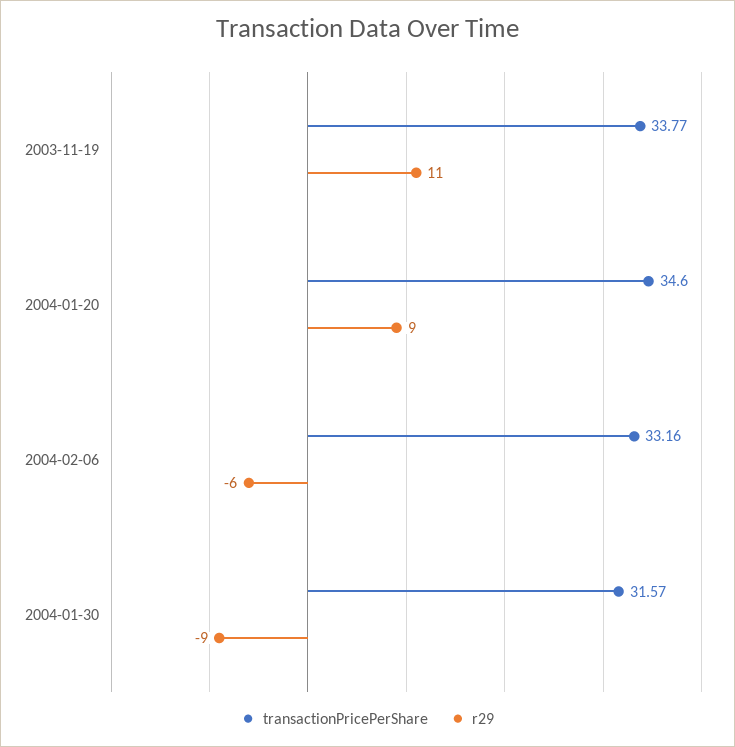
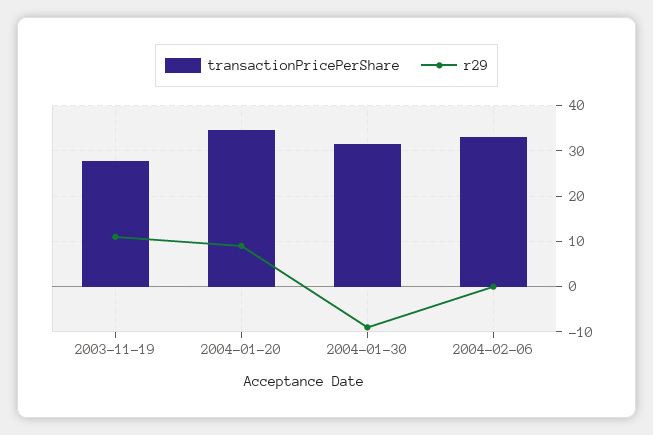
  {
    "transactionPricePerShare": {
-     "2003-11-19": 33.77,
+     "2003-11-19": 28,
      "2004-01-20": 34.6,
      "2004-02-06": 33.16,
      "2004-01-30": 31.57
    },
    "r29": {
      "2003-11-19": 11,
      "2004-01-20": 9,
-     "2004-02-06": -6,
+     "2004-02-06": 0,
      "2004-01-30": -9
    }
  }

